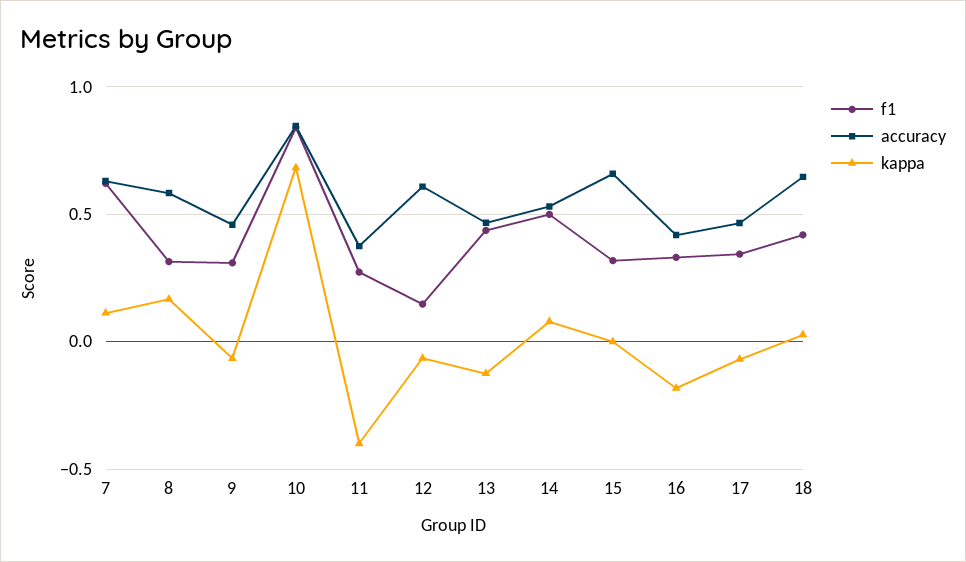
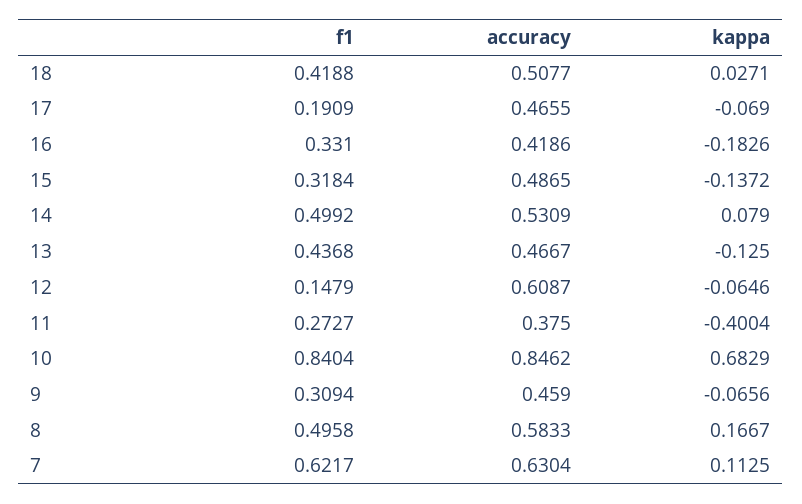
  {
    "f1": {
      "7": 0.6217,
-     "8": 0.3,
+     "8": 0.4958,
      "9": 0.3094,
      "10": 0.8404,
      "11": 0.2727,
      "12": 0.1479,
      "13": 0.4368,
      "14": 0.4992,
      "15": 0.3184,
      "16": 0.331,
-     "17": 0.35,
+     "17": 0.1909,
      "18": 0.4188
    },
    "accuracy": {
      "7": 0.6304,
      "8": 0.5833,
      "9": 0.459,
      "10": 0.8462,
      "11": 0.375,
      "12": 0.6087,
      "13": 0.4667,
      "14": 0.5309,
-     "15": 0.65,
+     "15": 0.4865,
      "16": 0.4186,
      "17": 0.4655,
-     "18": 0.65
+     "18": 0.5077
    },
    "kappa": {
      "7": 0.1125,
      "8": 0.1667,
      "9": -0.0656,
      "10": 0.6829,
      "11": -0.4004,
      "12": -0.0646,
      "13": -0.125,
      "14": 0.079,
-     "15": 0,
+     "15": -0.1372,
      "16": -0.1826,
      "17": -0.069,
      "18": 0.0271
    }
  }

